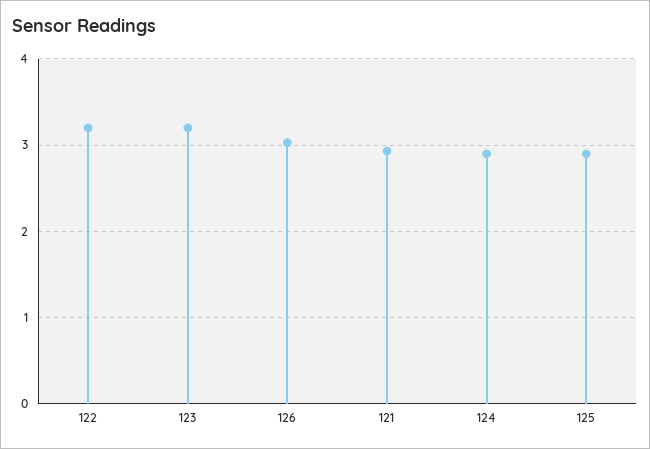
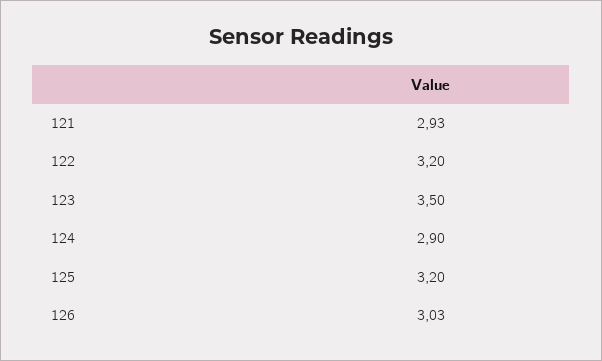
  {
    "122": 3.2,
-   "123": 3.2,
+   "123": 3.5,
    "126": 3.03,
    "121": 2.93,
    "124": 2.9,
-   "125": 2.9
+   "125": 3.2
  }

